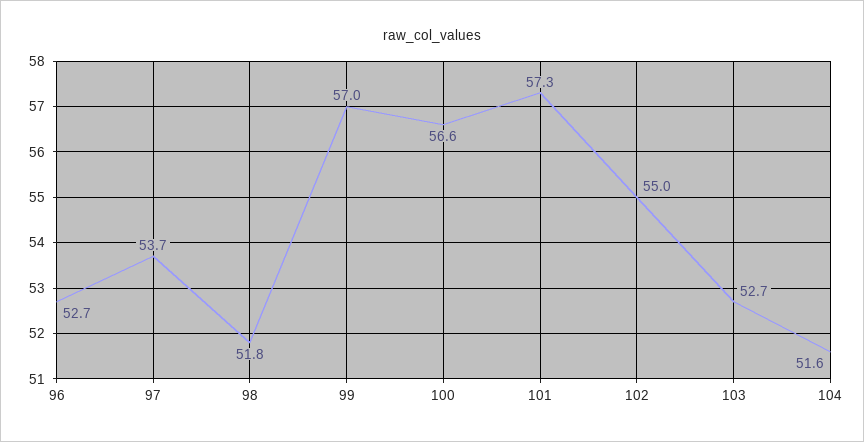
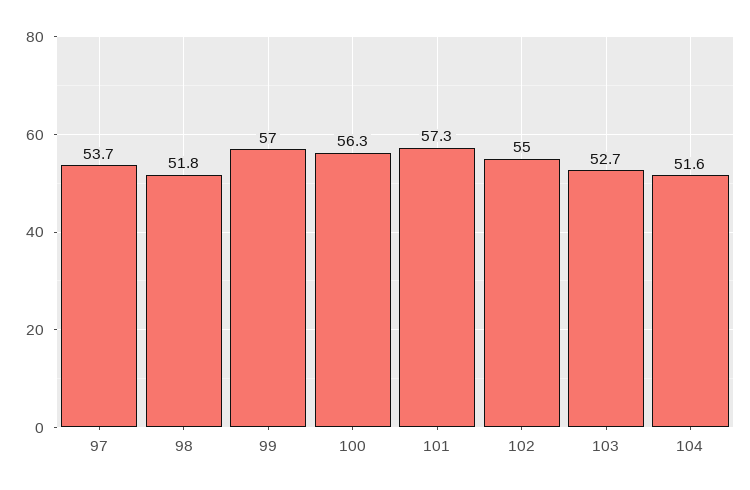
  {
-   "96": 52.7,
    "97": 53.7,
    "98": 51.8,
    "99": 57,
-   "100": 56.6,
+   "100": 56.3,
    "101": 57.3,
    "102": 55,
    "103": 52.7,
    "104": 51.6
  }

